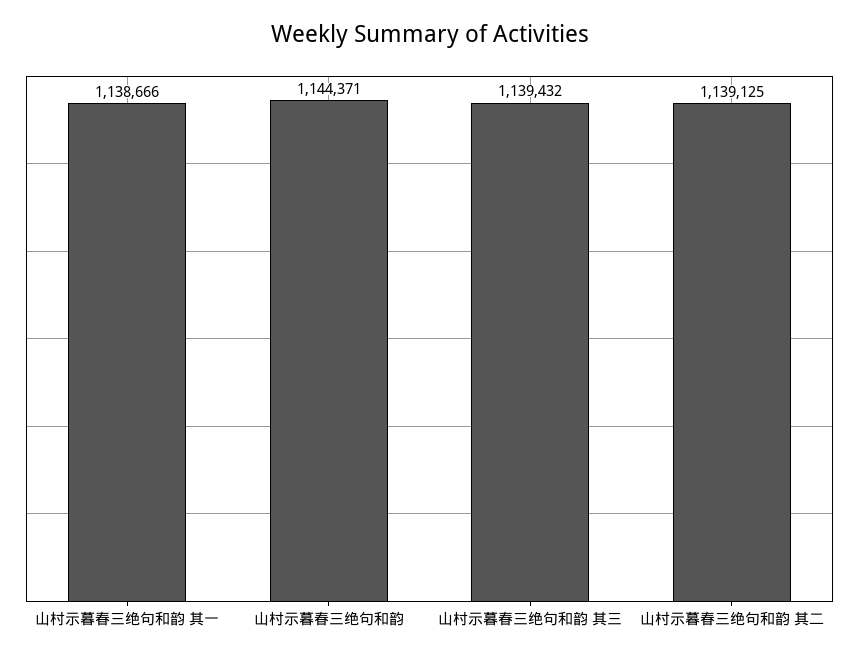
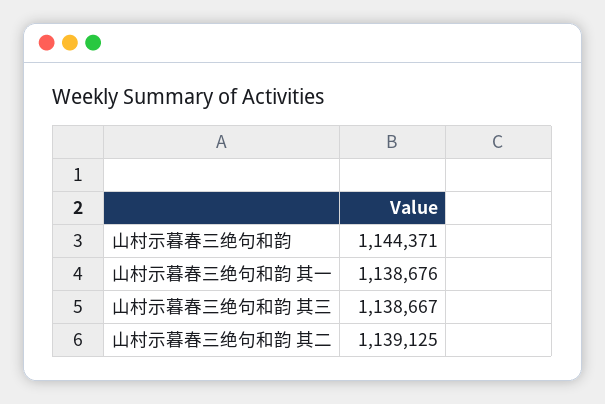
  {
-   "山村示暮春三绝句和韵 其一": 1138666,
+   "山村示暮春三绝句和韵 其一": 1138676,
    "山村示暮春三绝句和韵": 1144371,
-   "山村示暮春三绝句和韵 其三": 1139432,
+   "山村示暮春三绝句和韵 其三": 1138667,
    "山村示暮春三绝句和韵 其二": 1139125
  }

